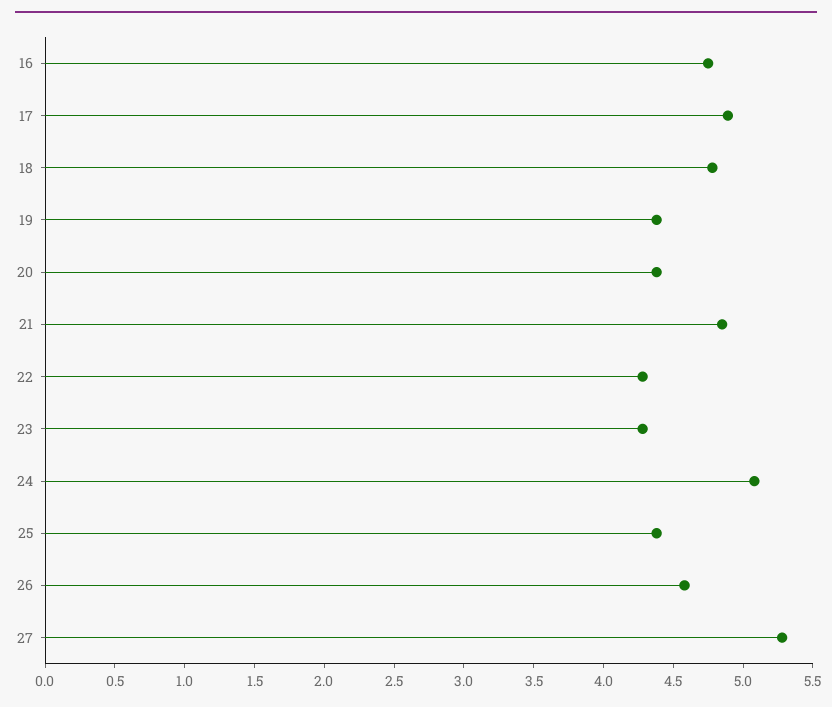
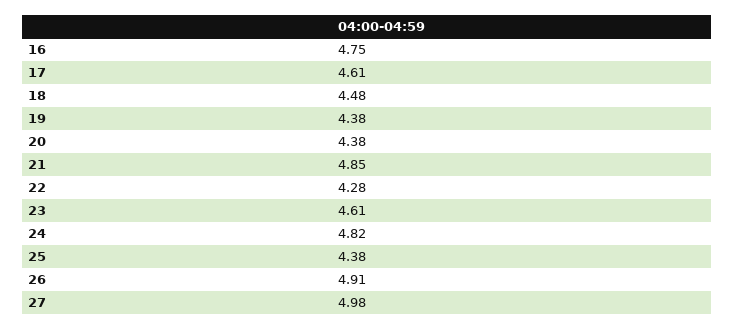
  {
    "16": 4.75,
-   "17": 4.9,
+   "17": 4.61,
-   "18": 4.8,
+   "18": 4.48,
    "19": 4.38,
    "20": 4.38,
    "21": 4.85,
    "22": 4.28,
-   "23": 4.3,
+   "23": 4.61,
-   "24": 5.1,
+   "24": 4.82,
    "25": 4.38,
-   "26": 4.6,
+   "26": 4.91,
-   "27": 5.3
+   "27": 4.98
  }

